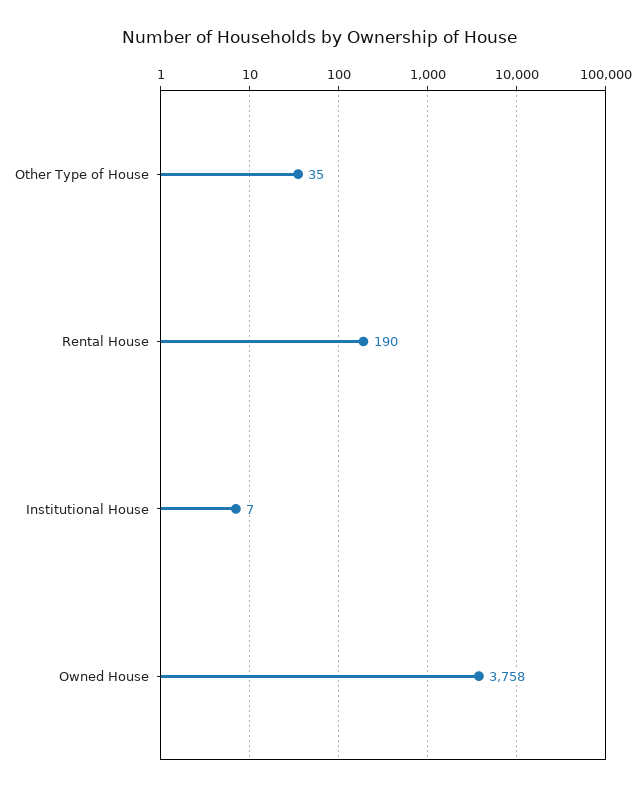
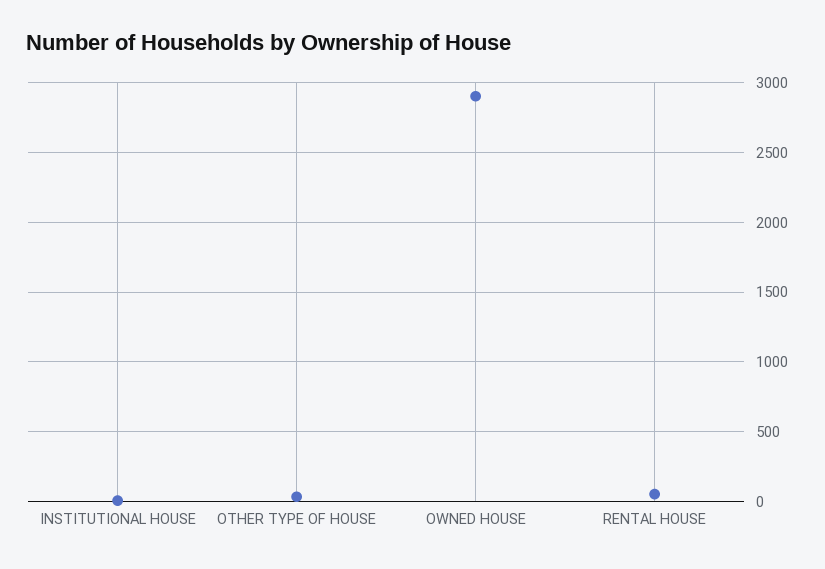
  {
    "Other Type of House": 35,
-   "Rental House": 190,
+   "Rental House": 50,
    "Institutional House": 7,
-   "Owned House": 3758
+   "Owned House": 2900
  }

